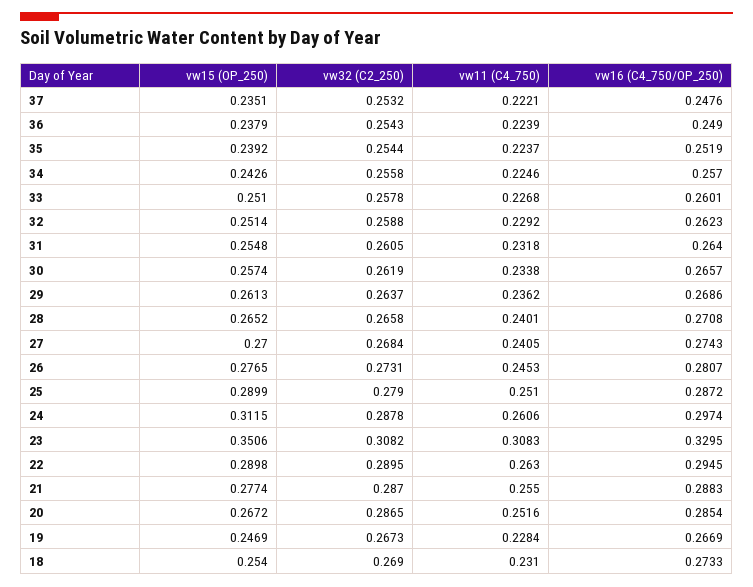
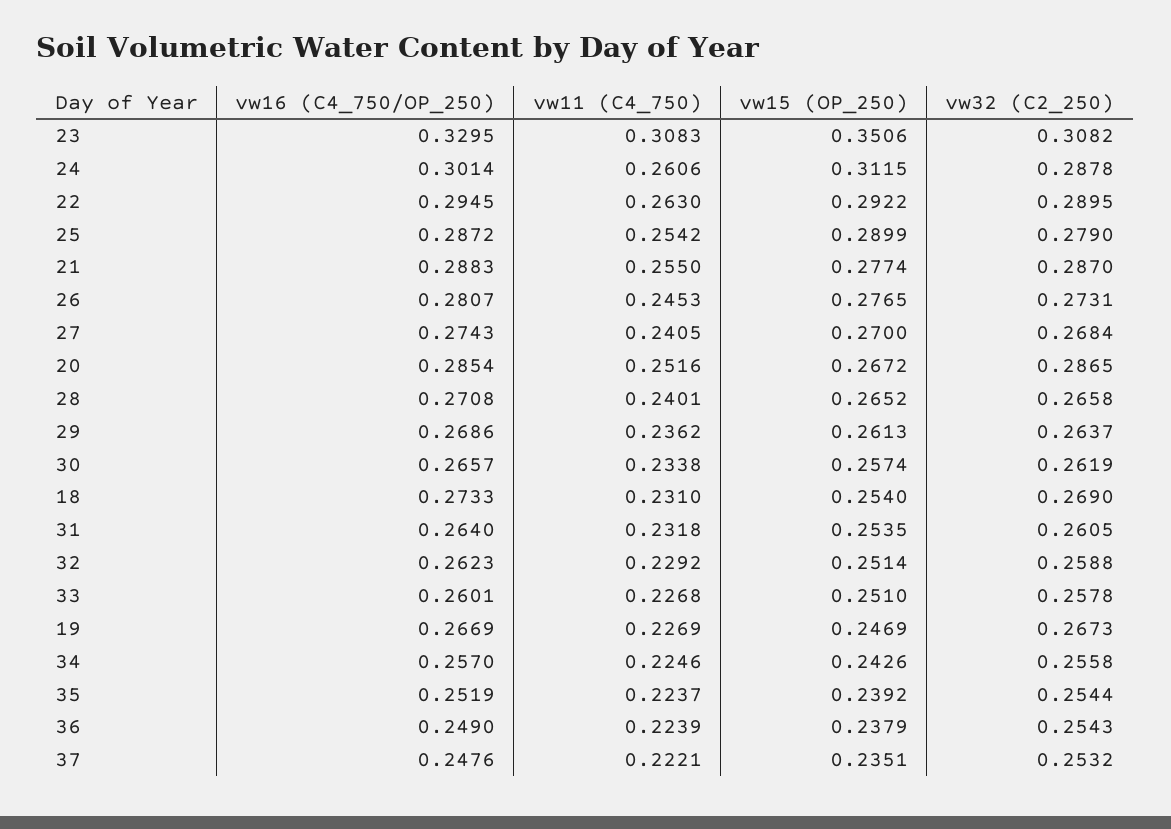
  {
    "vw15 (OP_250)": {
      "37": 0.2351,
      "36": 0.2379,
      "35": 0.2392,
      "34": 0.2426,
      "33": 0.251,
      "32": 0.2514,
-     "31": 0.2548,
+     "31": 0.2535,
      "30": 0.2574,
      "29": 0.2613,
      "28": 0.2652,
      "27": 0.27,
      "26": 0.2765,
      "25": 0.2899,
      "24": 0.3115,
      "23": 0.3506,
-     "22": 0.2898,
+     "22": 0.2922,
      "21": 0.2774,
      "20": 0.2672,
      "19": 0.2469,
      "18": 0.254
    },
    "vw32 (C2_250)": {
      "37": 0.2532,
      "36": 0.2543,
      "35": 0.2544,
      "34": 0.2558,
      "33": 0.2578,
      "32": 0.2588,
      "31": 0.2605,
      "30": 0.2619,
      "29": 0.2637,
      "28": 0.2658,
      "27": 0.2684,
      "26": 0.2731,
      "25": 0.279,
      "24": 0.2878,
      "23": 0.3082,
      "22": 0.2895,
      "21": 0.287,
      "20": 0.2865,
      "19": 0.2673,
      "18": 0.269
    },
    "vw11 (C4_750)": {
      "37": 0.2221,
      "36": 0.2239,
      "35": 0.2237,
      "34": 0.2246,
      "33": 0.2268,
      "32": 0.2292,
      "31": 0.2318,
      "30": 0.2338,
      "29": 0.2362,
      "28": 0.2401,
      "27": 0.2405,
      "26": 0.2453,
-     "25": 0.251,
+     "25": 0.2542,
      "24": 0.2606,
      "23": 0.3083,
      "22": 0.263,
      "21": 0.255,
      "20": 0.2516,
-     "19": 0.2284,
+     "19": 0.2269,
      "18": 0.231
    },
    "vw16 (C4_750/OP_250)": {
      "37": 0.2476,
      "36": 0.249,
      "35": 0.2519,
      "34": 0.257,
      "33": 0.2601,
      "32": 0.2623,
      "31": 0.264,
      "30": 0.2657,
      "29": 0.2686,
      "28": 0.2708,
      "27": 0.2743,
      "26": 0.2807,
      "25": 0.2872,
-     "24": 0.2974,
+     "24": 0.3014,
      "23": 0.3295,
      "22": 0.2945,
      "21": 0.2883,
      "20": 0.2854,
      "19": 0.2669,
      "18": 0.2733
    }
  }

